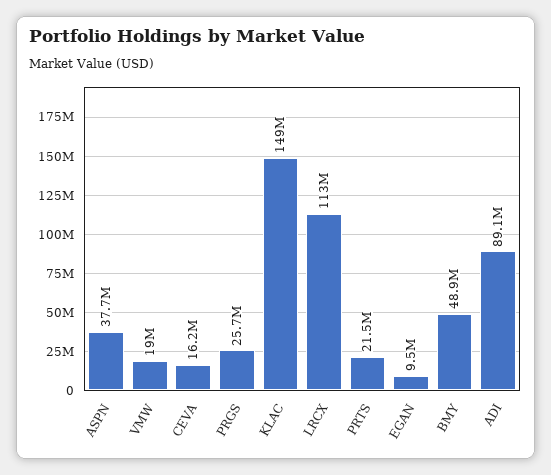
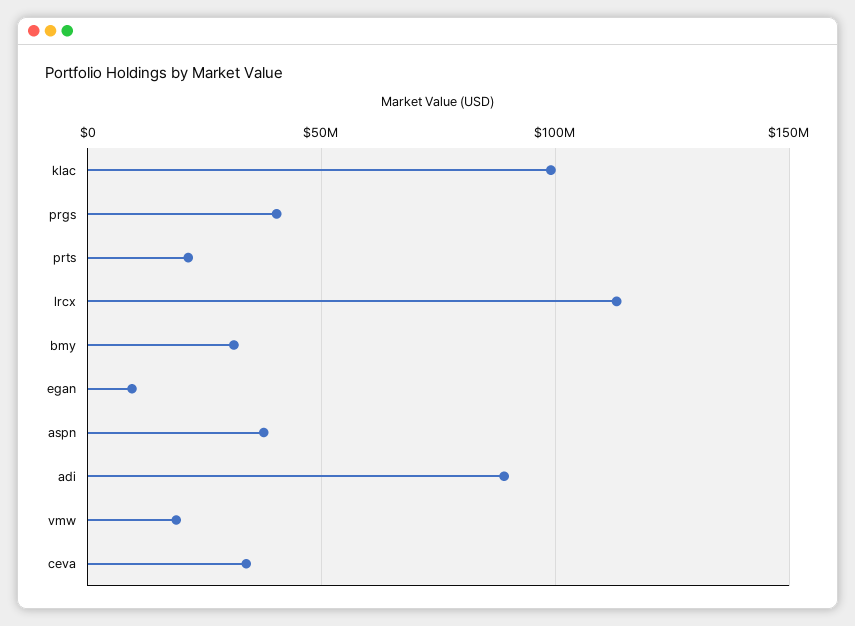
  {
    "ASPN": 37700000,
    "VMW": 19000000,
-   "CEVA": 16200000,
+   "CEVA": 35000000,
-   "PRGS": 25700000,
+   "PRGS": 40000000,
-   "KLAC": 149000000,
+   "KLAC": 100000000,
    "LRCX": 113000000,
    "PRTS": 21500000,
    "EGAN": 9500000,
-   "BMY": 48900000,
+   "BMY": 30000000,
    "ADI": 89100000
  }

